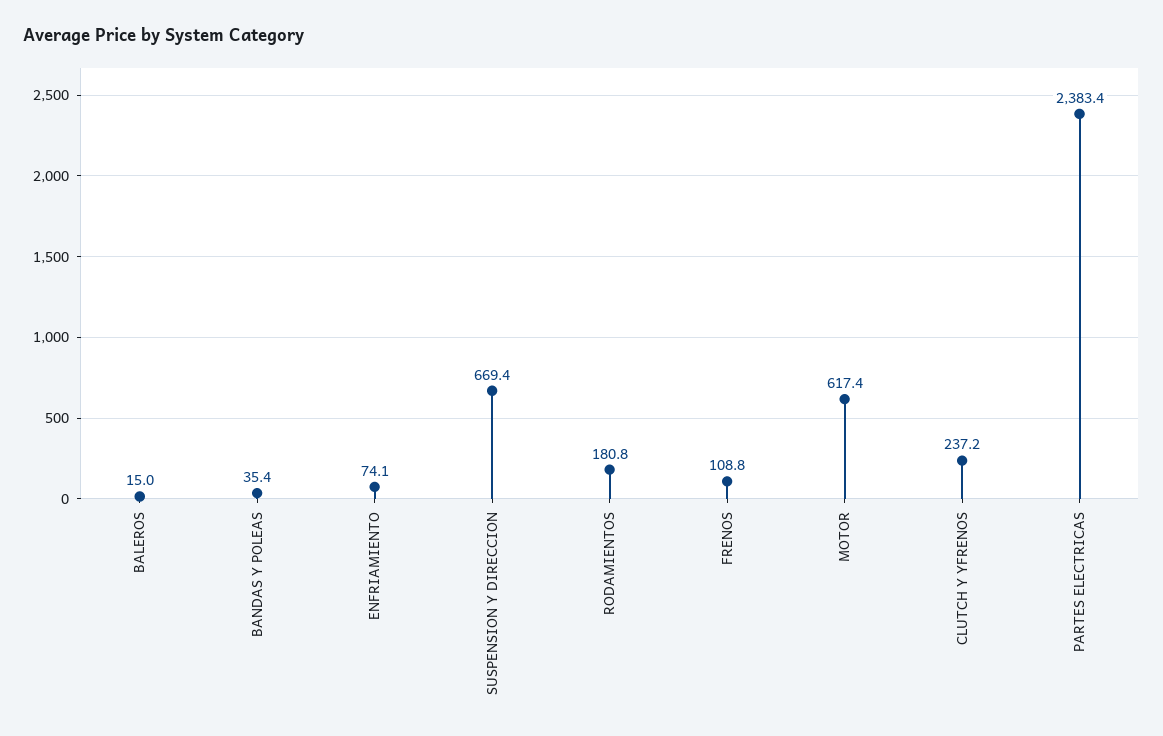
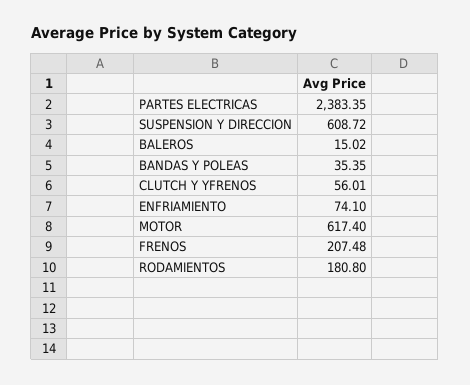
  {
    "BALEROS": 15.02,
    "BANDAS Y POLEAS": 35.35,
    "ENFRIAMIENTO": 74.1,
-   "SUSPENSION Y DIRECCION": 669.4,
+   "SUSPENSION Y DIRECCION": 608.72,
    "RODAMIENTOS": 180.8,
-   "FRENOS": 108.8,
+   "FRENOS": 207.48,
    "MOTOR": 617.4,
-   "CLUTCH Y YFRENOS": 237.2,
+   "CLUTCH Y YFRENOS": 56.01,
    "PARTES ELECTRICAS": 2383.35
  }

